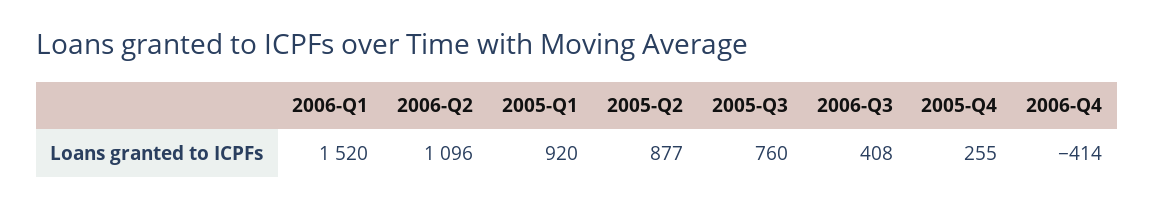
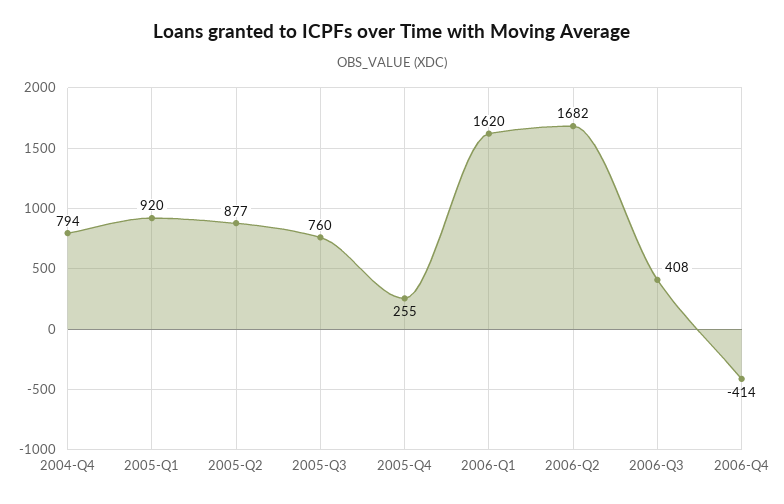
  {
-   "2006-Q1": 1520,
+   "2006-Q1": 1620,
-   "2006-Q2": 1096,
+   "2006-Q2": 1682,
    "2005-Q1": 920,
    "2005-Q2": 877,
    "2005-Q3": 760,
    "2006-Q3": 408,
    "2005-Q4": 255,
-   "2006-Q4": -414
+   "2006-Q4": -414,
+   "2004-Q4": 794
  }

